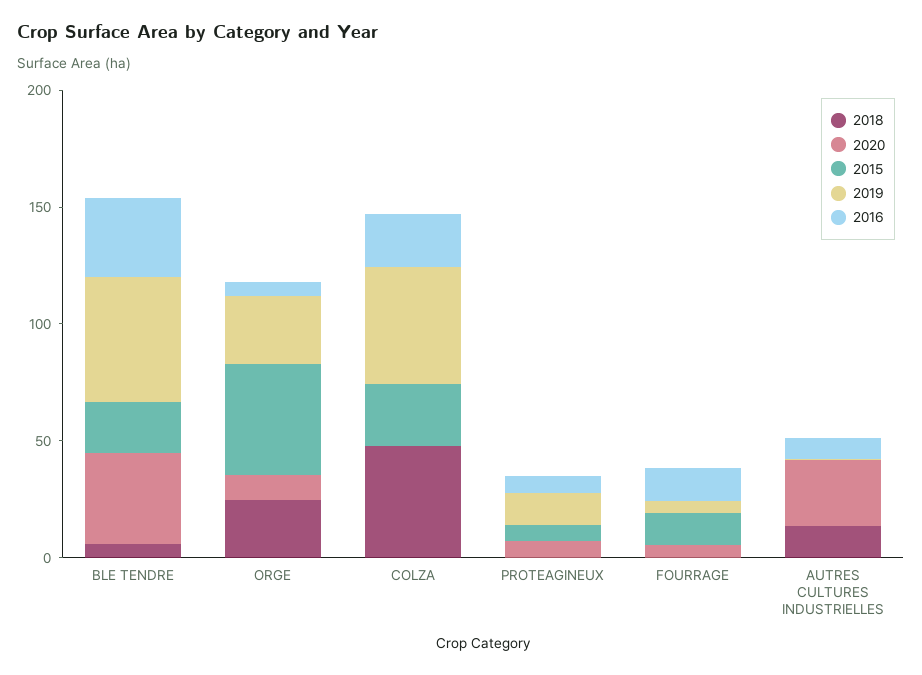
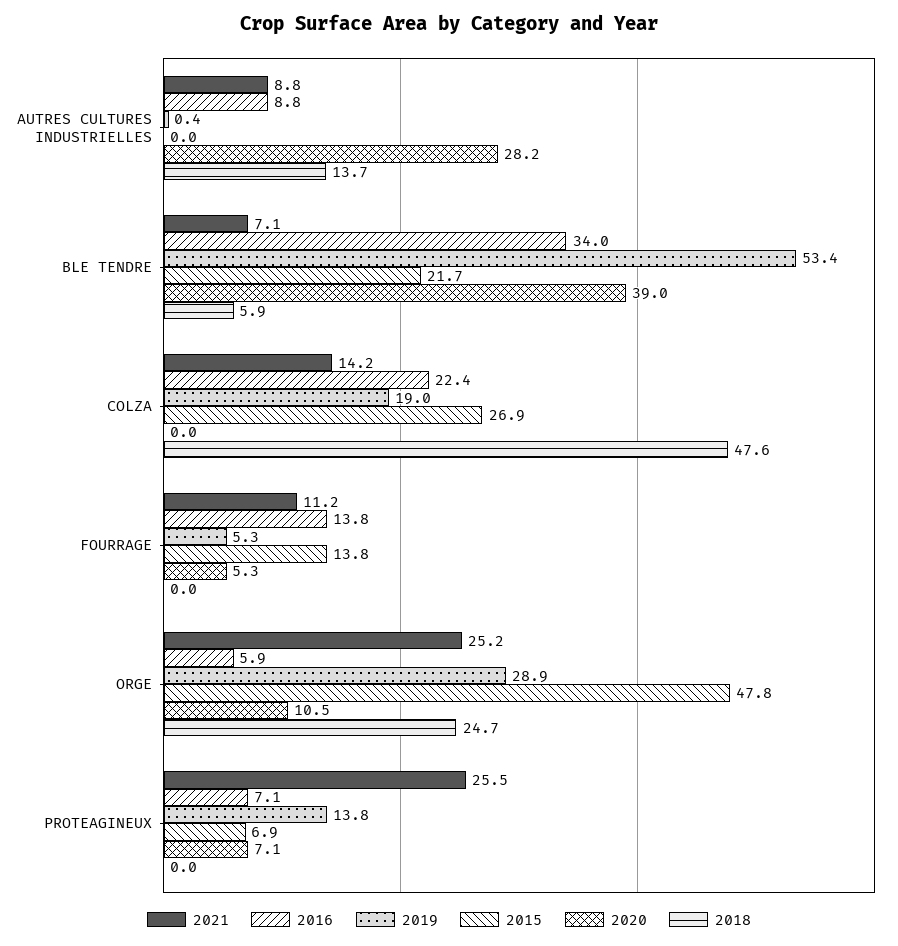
  {
    "2018": {
      "BLE TENDRE": 5.9,
      "ORGE": 24.7,
      "COLZA": 47.6,
      "PROTEAGINEUX": 0,
      "FOURRAGE": 0,
      "AUTRES CULTURES INDUSTRIELLES": 13.7
    },
    "2020": {
      "BLE TENDRE": 39,
      "ORGE": 10.5,
      "COLZA": 0,
      "PROTEAGINEUX": 7.1,
      "FOURRAGE": 5.3,
      "AUTRES CULTURES INDUSTRIELLES": 28.2
    },
    "2015": {
      "BLE TENDRE": 21.7,
      "ORGE": 47.8,
      "COLZA": 26.9,
      "PROTEAGINEUX": 6.9,
      "FOURRAGE": 13.8,
      "AUTRES CULTURES INDUSTRIELLES": 0
    },
    "2019": {
      "BLE TENDRE": 53.4,
      "ORGE": 28.9,
-     "COLZA": 50,
+     "COLZA": 19,
      "PROTEAGINEUX": 13.8,
      "FOURRAGE": 5.3,
      "AUTRES CULTURES INDUSTRIELLES": 0.4
    },
    "2016": {
      "BLE TENDRE": 34,
      "ORGE": 5.9,
      "COLZA": 22.4,
      "PROTEAGINEUX": 7.1,
      "FOURRAGE": 13.8,
      "AUTRES CULTURES INDUSTRIELLES": 8.8
-   }
+   },
+   "2021": {
+     "AUTRES CULTURES INDUSTRIELLES": 8.8,
+     "BLE TENDRE": 7.1,
+     "COLZA": 14.2,
+     "FOURRAGE": 11.2,
+     "ORGE": 25.2,
+     "PROTEAGINEUX": 25.5
+   }
  }

